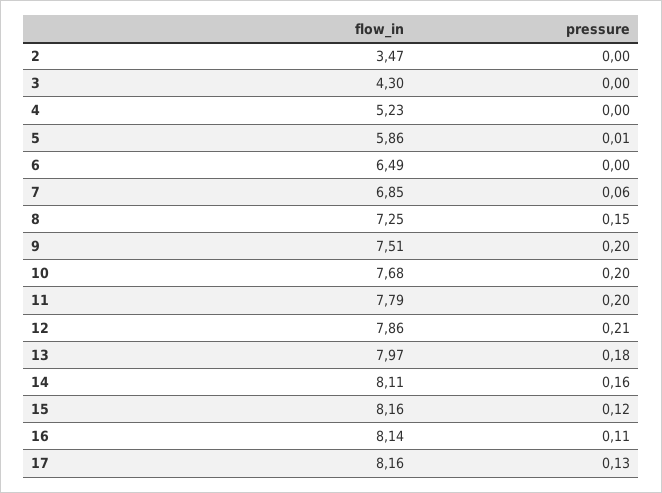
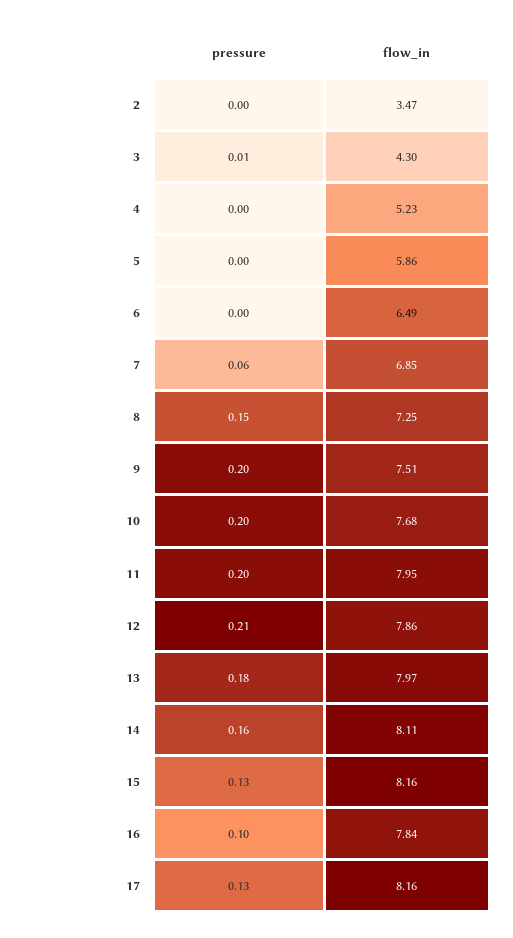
  {
    "flow_in": {
      "2": 3.47,
      "3": 4.3,
      "4": 5.23,
      "5": 5.86,
      "6": 6.49,
      "7": 6.85,
      "8": 7.25,
      "9": 7.51,
      "10": 7.68,
-     "11": 7.79,
+     "11": 7.95,
      "12": 7.86,
      "13": 7.97,
      "14": 8.11,
      "15": 8.16,
-     "16": 8.14,
+     "16": 7.84,
      "17": 8.16
    },
    "pressure": {
      "2": 0,
-     "3": 0,
+     "3": 0.01,
      "4": 0,
-     "5": 0.01,
+     "5": 0,
      "6": 0,
      "7": 0.06,
      "8": 0.15,
      "9": 0.2,
      "10": 0.2,
      "11": 0.2,
      "12": 0.21,
      "13": 0.18,
      "14": 0.16,
-     "15": 0.12,
+     "15": 0.13,
-     "16": 0.11,
+     "16": 0.1,
      "17": 0.13
    }
  }

